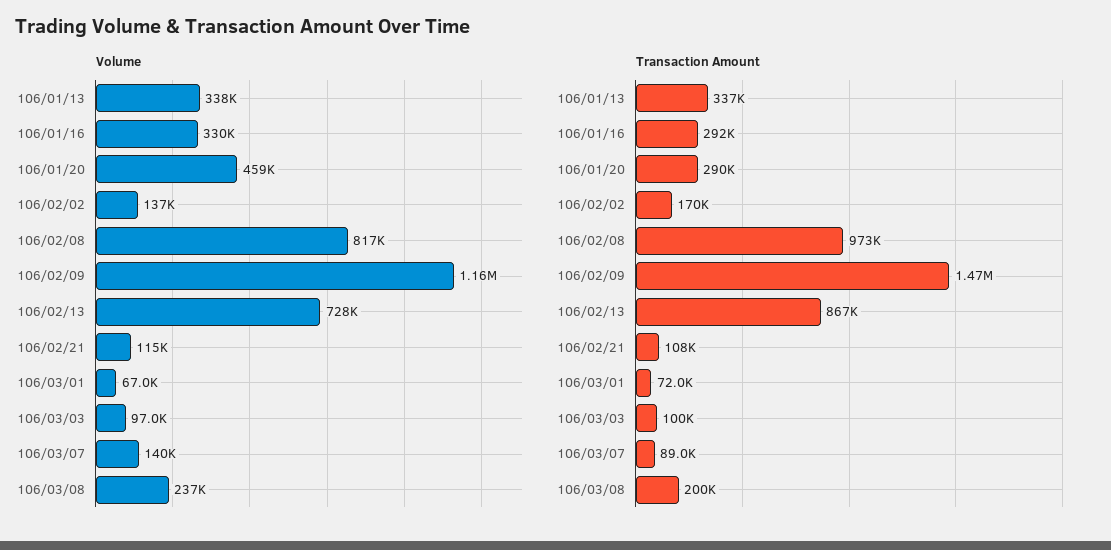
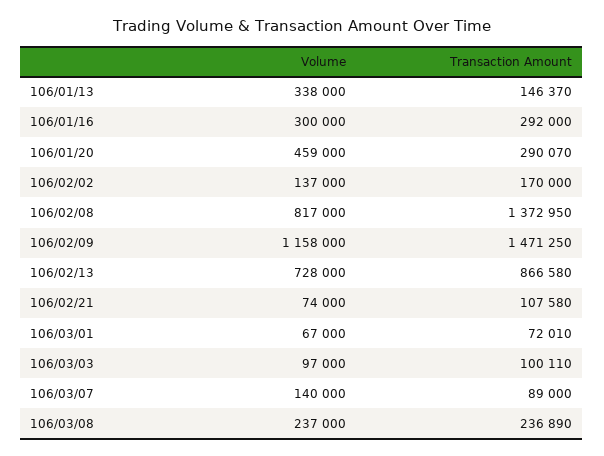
  {
    "Volume": {
      "106/01/13": 338000,
-     "106/01/16": 330000,
+     "106/01/16": 300000,
      "106/01/20": 459000,
      "106/02/02": 137000,
      "106/02/08": 817000,
      "106/02/09": 1158000,
      "106/02/13": 728000,
-     "106/02/21": 115000,
+     "106/02/21": 74000,
      "106/03/01": 67000,
      "106/03/03": 97000,
      "106/03/07": 140000,
      "106/03/08": 237000
    },
    "Transaction Amount": {
-     "106/01/13": 337000,
+     "106/01/13": 146370,
      "106/01/16": 292000,
      "106/01/20": 290070,
      "106/02/02": 170000,
-     "106/02/08": 973000,
+     "106/02/08": 1372950,
      "106/02/09": 1471250,
      "106/02/13": 866580,
      "106/02/21": 107580,
      "106/03/01": 72010,
      "106/03/03": 100110,
      "106/03/07": 89000,
-     "106/03/08": 200000
+     "106/03/08": 236890
    }
  }

